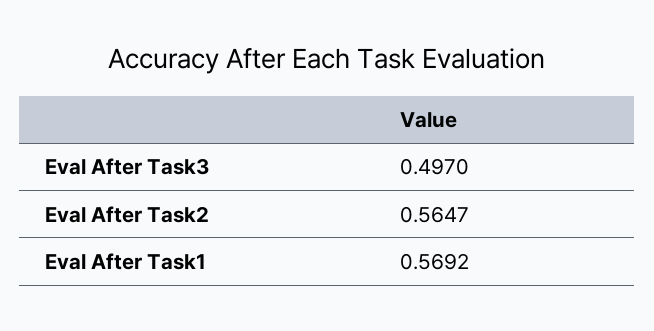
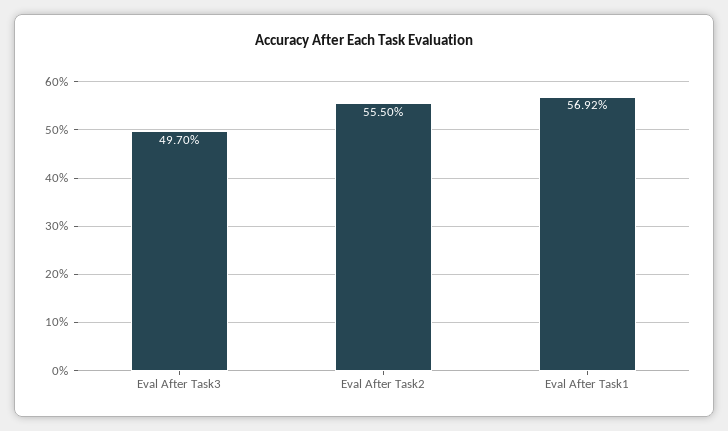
  {
    "Eval After Task3": 0.497,
-   "Eval After Task2": 0.5647,
+   "Eval After Task2": 0.555,
    "Eval After Task1": 0.5692
  }

